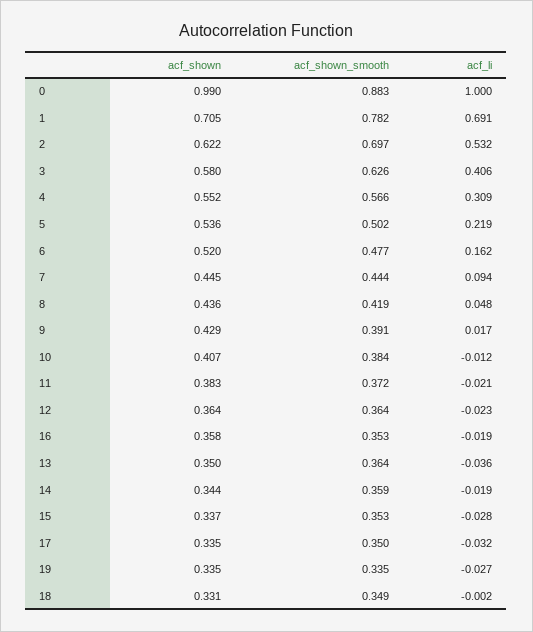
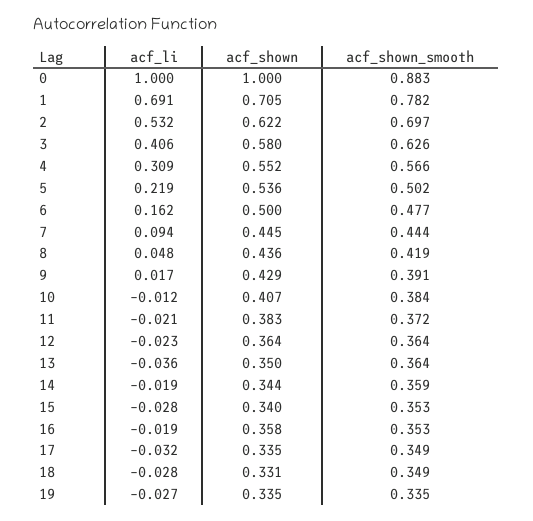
  {
    "acf_shown": {
-     "0": 0.99,
+     "0": 1,
      "1": 0.705,
      "2": 0.622,
      "3": 0.58,
      "4": 0.552,
      "5": 0.536,
-     "6": 0.52,
+     "6": 0.5,
      "7": 0.445,
      "8": 0.436,
      "9": 0.429,
      "10": 0.407,
      "11": 0.383,
      "12": 0.364,
      "16": 0.358,
      "13": 0.35,
      "14": 0.344,
-     "15": 0.337,
+     "15": 0.34,
      "17": 0.335,
      "19": 0.335,
      "18": 0.331
    },
    "acf_shown_smooth": {
      "0": 0.883,
      "1": 0.782,
      "2": 0.697,
      "3": 0.626,
      "4": 0.566,
      "5": 0.502,
      "6": 0.477,
      "7": 0.444,
      "8": 0.419,
      "9": 0.391,
      "10": 0.384,
      "11": 0.372,
      "12": 0.364,
      "16": 0.353,
      "13": 0.364,
      "14": 0.359,
      "15": 0.353,
-     "17": 0.35,
+     "17": 0.349,
      "19": 0.335,
      "18": 0.349
    },
    "acf_li": {
      "0": 1,
      "1": 0.691,
      "2": 0.532,
      "3": 0.406,
      "4": 0.309,
      "5": 0.219,
      "6": 0.162,
      "7": 0.094,
      "8": 0.048,
      "9": 0.017,
      "10": -0.012,
      "11": -0.021,
      "12": -0.023,
      "16": -0.019,
      "13": -0.036,
      "14": -0.019,
      "15": -0.028,
      "17": -0.032,
      "19": -0.027,
-     "18": -0.002
+     "18": -0.028
    }
  }

